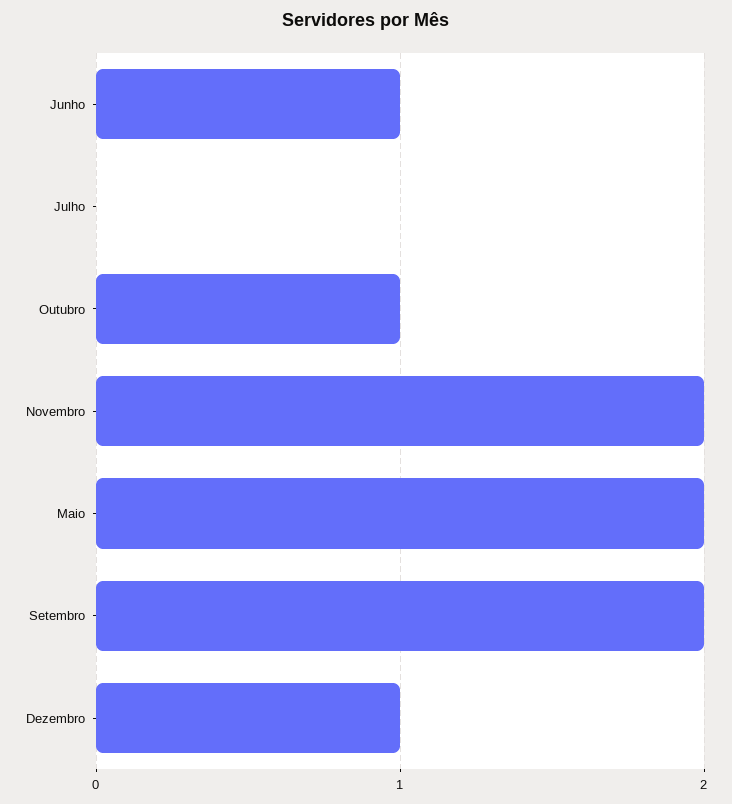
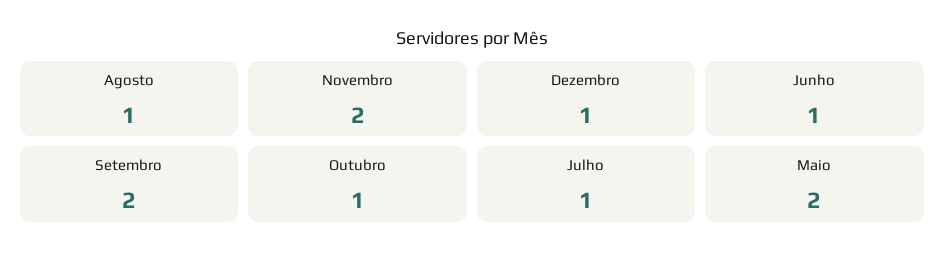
  {
    "Junho": 1,
-   "Julho": 0,
+   "Julho": 1,
    "Outubro": 1,
    "Novembro": 2,
    "Maio": 2,
    "Setembro": 2,
-   "Dezembro": 1
+   "Dezembro": 1,
+   "Agosto": 1
  }

